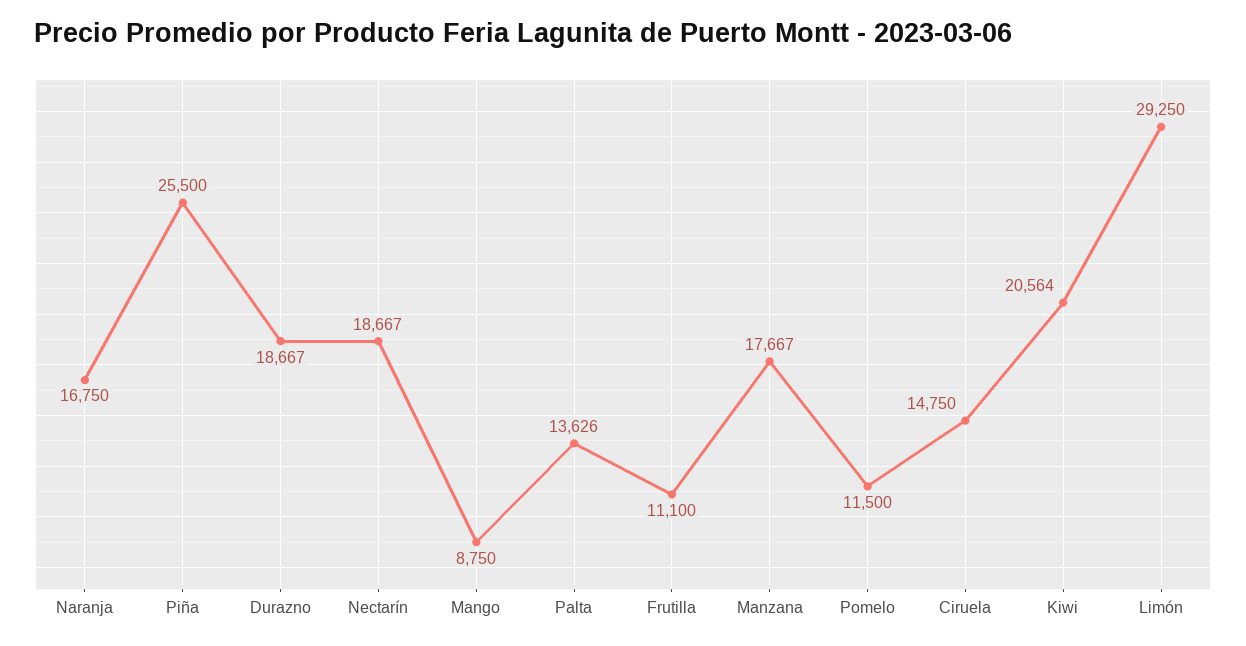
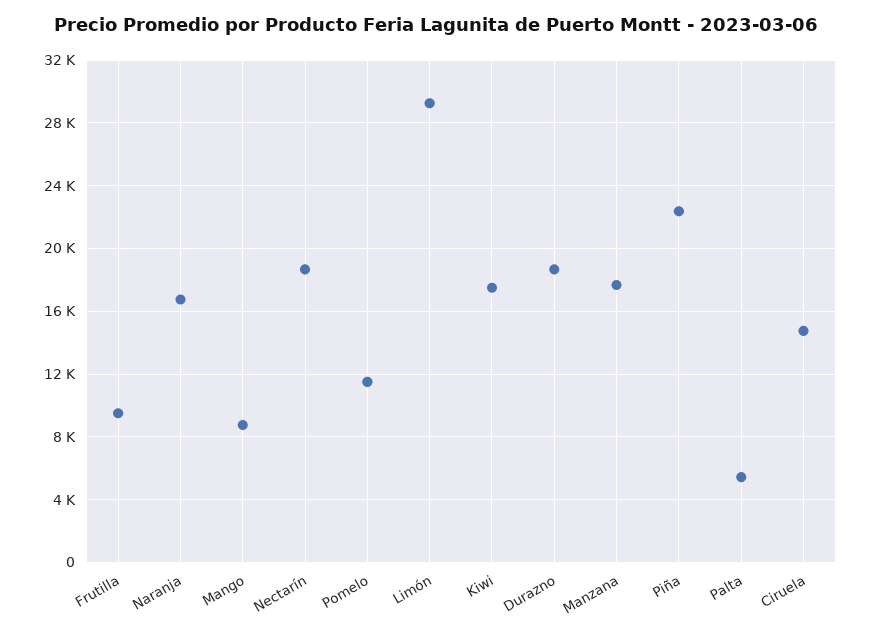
  {
    "Naranja": 16750,
-   "Piña": 25500,
+   "Piña": 22500,
    "Durazno": 18667,
    "Nectarín": 18667,
    "Mango": 8750,
-   "Palta": 13626,
+   "Palta": 5500,
-   "Frutilla": 11100,
+   "Frutilla": 9500,
    "Manzana": 17667,
    "Pomelo": 11500,
    "Ciruela": 14750,
-   "Kiwi": 20564,
+   "Kiwi": 17500,
    "Limón": 29250
  }

